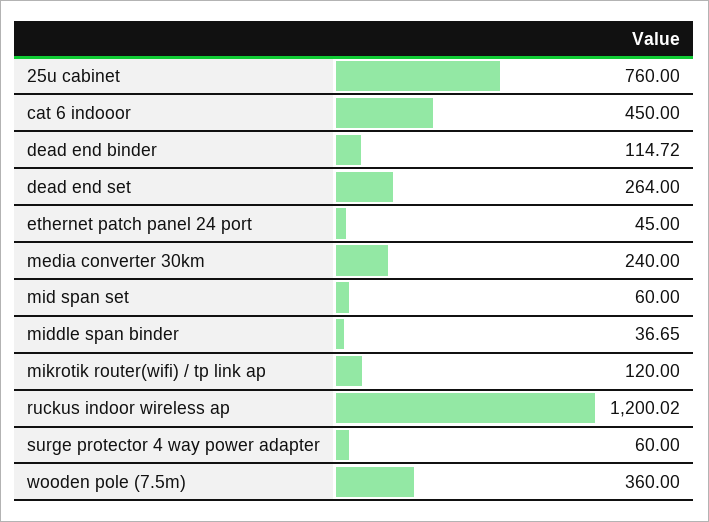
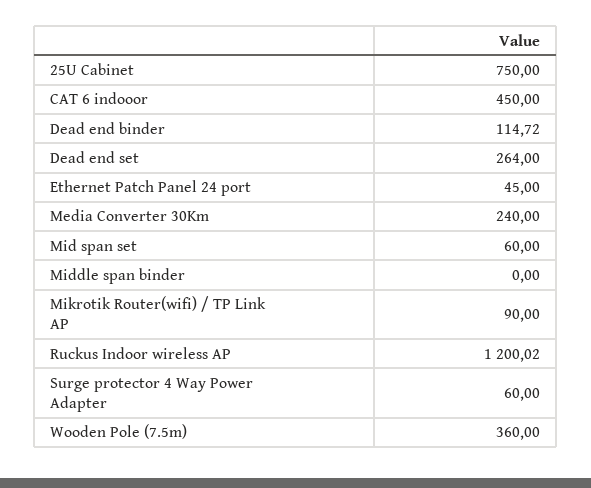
  {
-   "25u cabinet": 760,
+   "25u cabinet": 750,
    "cat 6 indooor": 450,
    "dead end binder": 114.72,
    "dead end set": 264,
    "ethernet patch panel 24 port": 45,
    "media converter 30km": 240,
    "mid span set": 60,
-   "middle span binder": 36.65,
+   "middle span binder": 0,
-   "mikrotik router(wifi) / tp link ap": 120,
+   "mikrotik router(wifi) / tp link ap": 90,
    "ruckus indoor wireless ap": 1200.02,
    "surge protector 4 way power adapter": 60,
    "wooden pole (7.5m)": 360
  }

